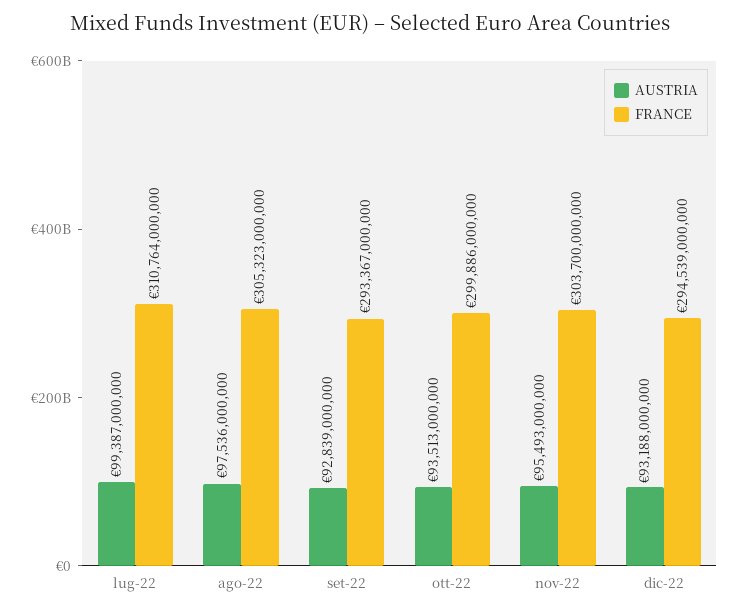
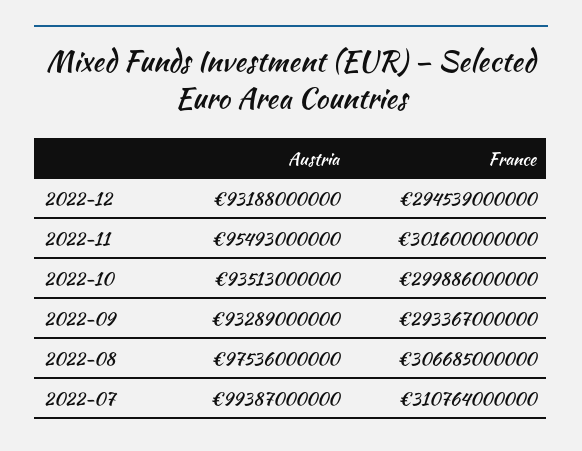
  {
    "AUSTRIA": {
      "lug-22": 99387000000,
      "ago-22": 97536000000,
-     "set-22": 92839000000,
+     "set-22": 93289000000,
      "ott-22": 93513000000,
      "nov-22": 95493000000,
      "dic-22": 93188000000
    },
    "FRANCE": {
      "lug-22": 310764000000,
-     "ago-22": 305323000000,
+     "ago-22": 306685000000,
      "set-22": 293367000000,
      "ott-22": 299886000000,
-     "nov-22": 303700000000,
+     "nov-22": 301600000000,
      "dic-22": 294539000000
    }
  }

